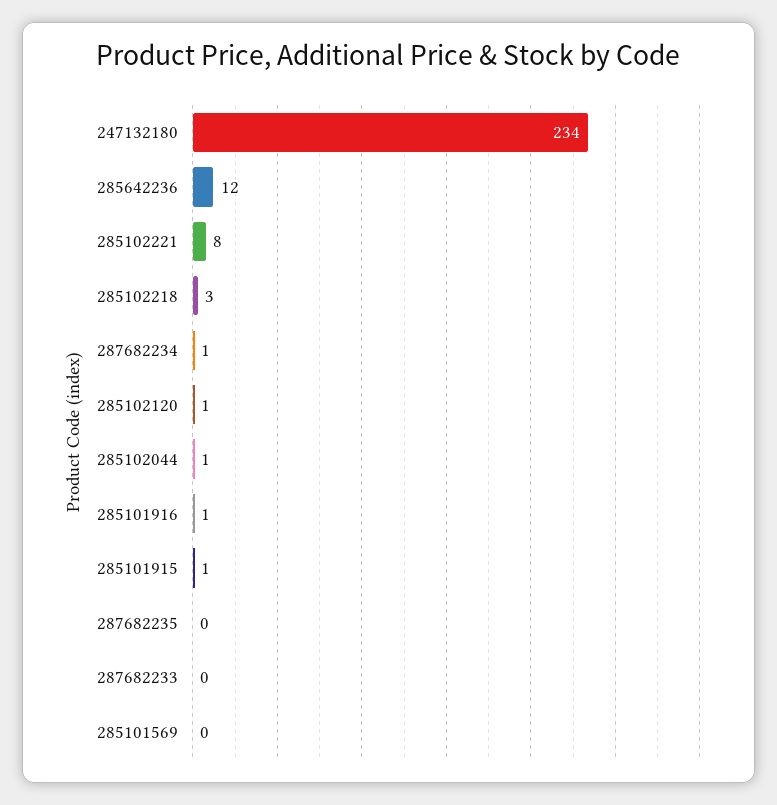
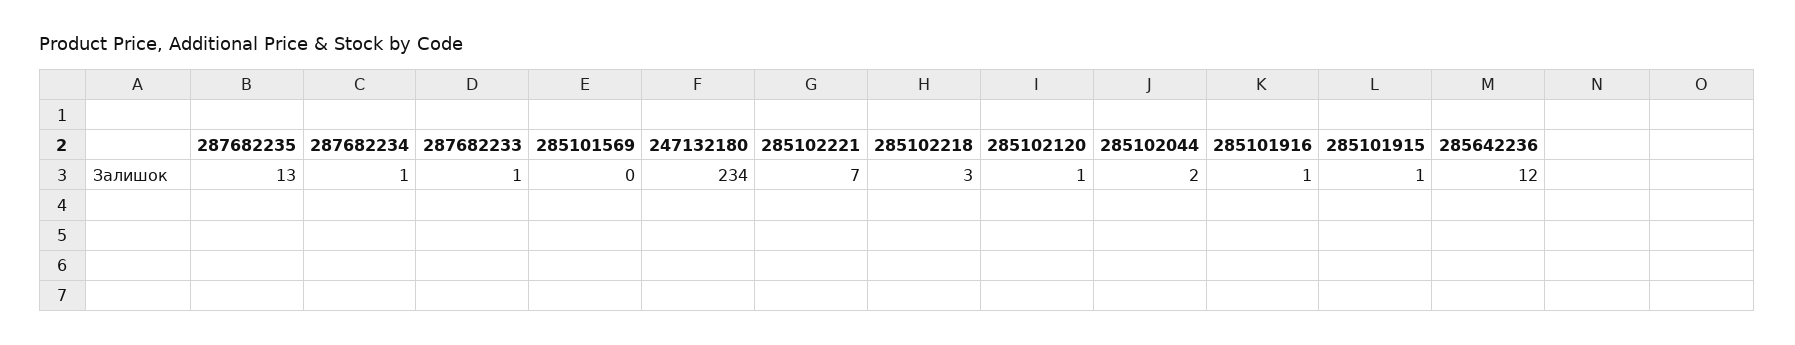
  {
    "247132180": 234,
    "285642236": 12,
-   "285102221": 8,
+   "285102221": 7,
    "285102218": 3,
    "287682234": 1,
    "285102120": 1,
-   "285102044": 1,
+   "285102044": 2,
    "285101916": 1,
    "285101915": 1,
-   "287682235": 0,
+   "287682235": 13,
-   "287682233": 0,
+   "287682233": 1,
    "285101569": 0
  }

